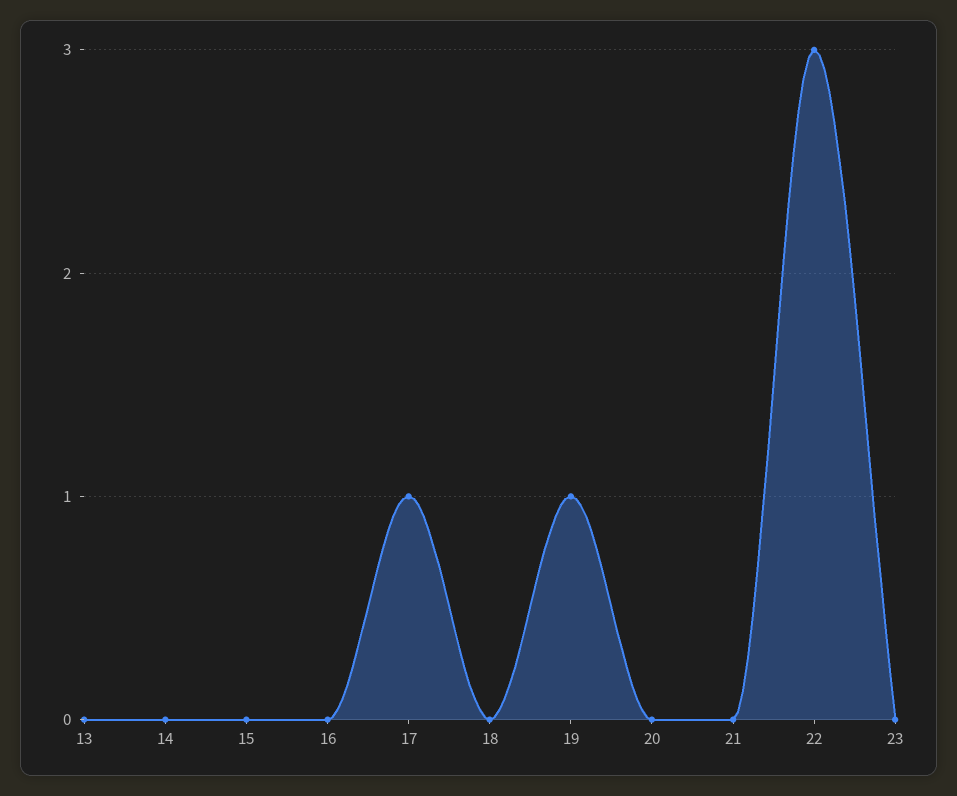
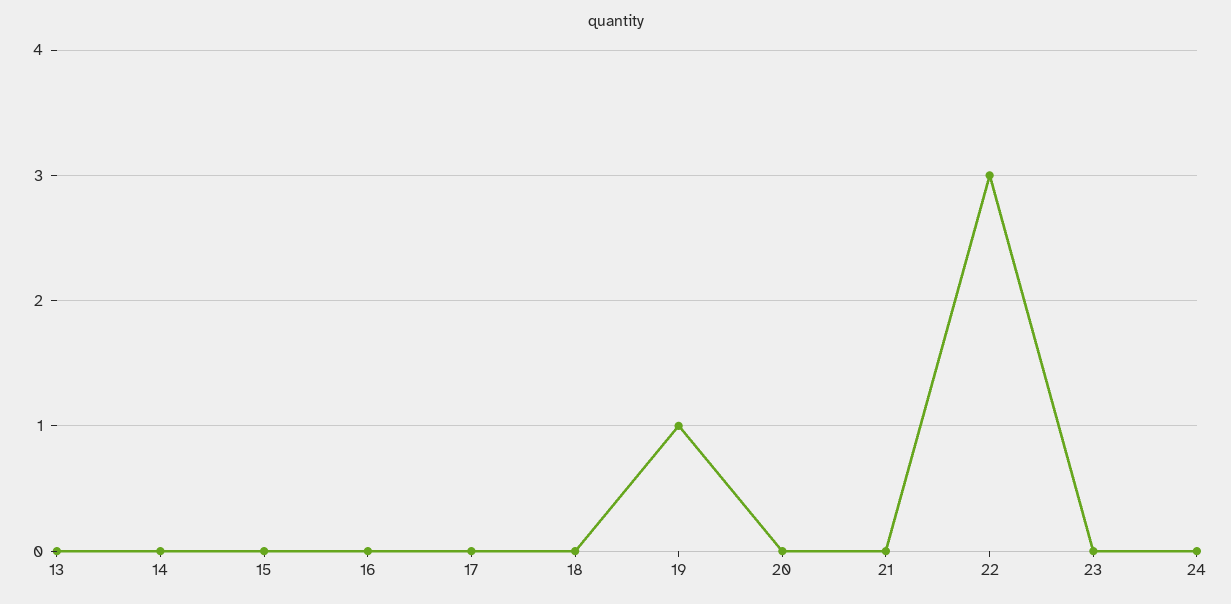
  {
    "13": 0,
    "14": 0,
    "15": 0,
    "16": 0,
-   "17": 1,
+   "17": 0,
    "18": 0,
    "19": 1,
    "20": 0,
    "21": 0,
    "22": 3,
-   "23": 0
+   "23": 0,
+   "24": 0
  }

